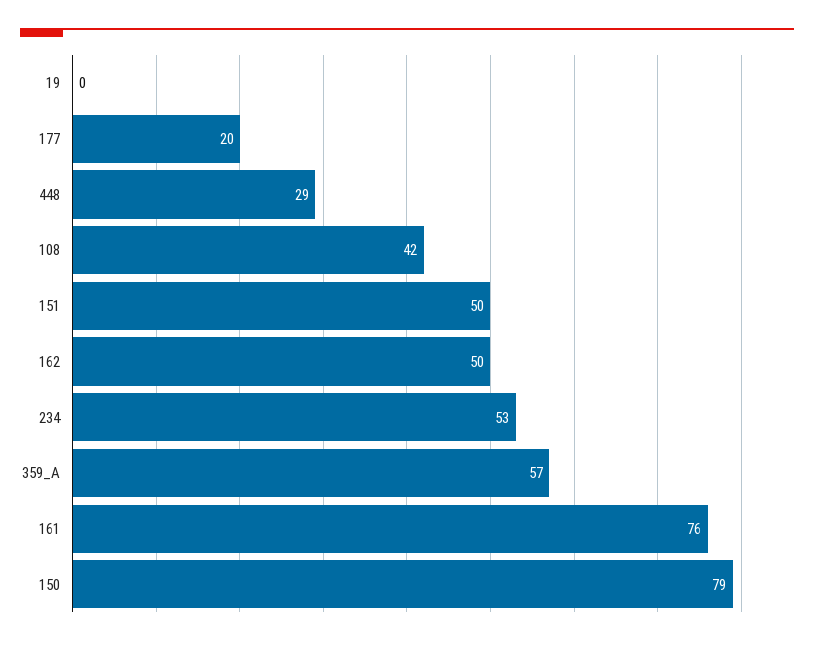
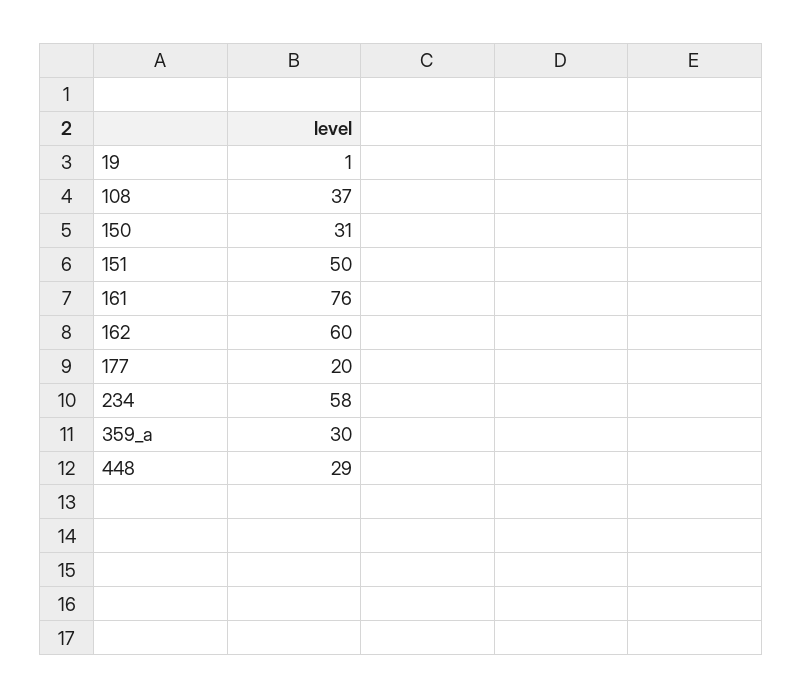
  {
-   "19": 0,
+   "19": 1,
    "177": 20,
    "448": 29,
-   "108": 42,
+   "108": 37,
    "151": 50,
-   "162": 50,
+   "162": 60,
-   "234": 53,
+   "234": 58,
-   "359_A": 57,
+   "359_A": 30,
    "161": 76,
-   "150": 79
+   "150": 31
  }

